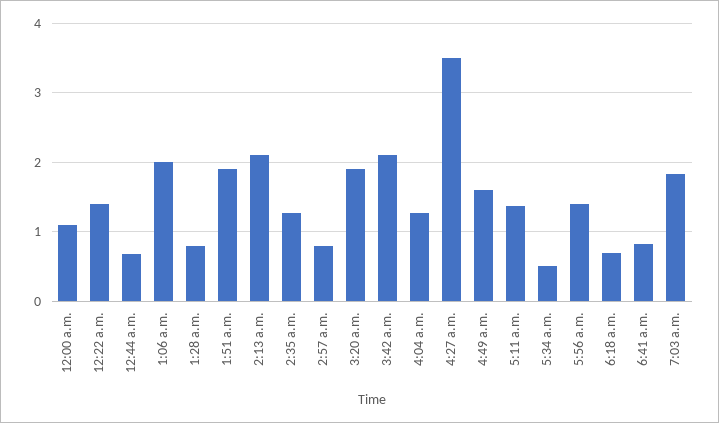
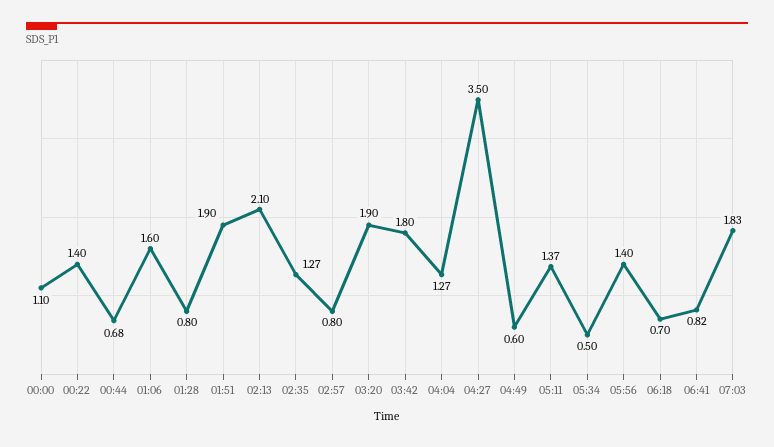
  {
    "12:00 a.m.": 1.1,
    "12:22 a.m.": 1.4,
    "12:44 a.m.": 0.68,
-   "1:06 a.m.": 2,
+   "1:06 a.m.": 1.6,
    "1:28 a.m.": 0.8,
    "1:51 a.m.": 1.9,
    "2:13 a.m.": 2.1,
    "2:35 a.m.": 1.27,
    "2:57 a.m.": 0.8,
    "3:20 a.m.": 1.9,
-   "3:42 a.m.": 2.1,
+   "3:42 a.m.": 1.8,
    "4:04 a.m.": 1.27,
    "4:27 a.m.": 3.5,
-   "4:49 a.m.": 1.6,
+   "4:49 a.m.": 0.6,
    "5:11 a.m.": 1.37,
    "5:34 a.m.": 0.5,
    "5:56 a.m.": 1.4,
    "6:18 a.m.": 0.7,
    "6:41 a.m.": 0.82,
    "7:03 a.m.": 1.83
  }

